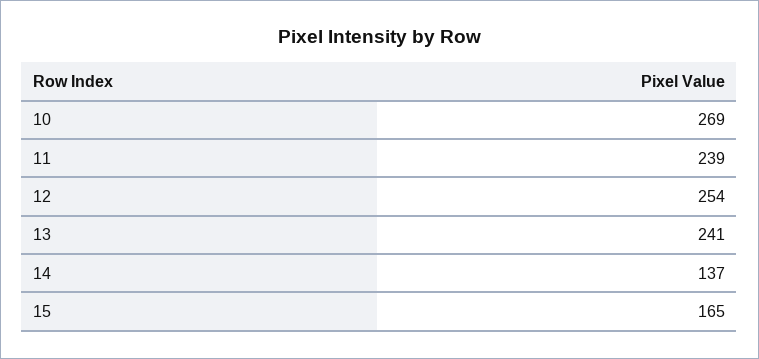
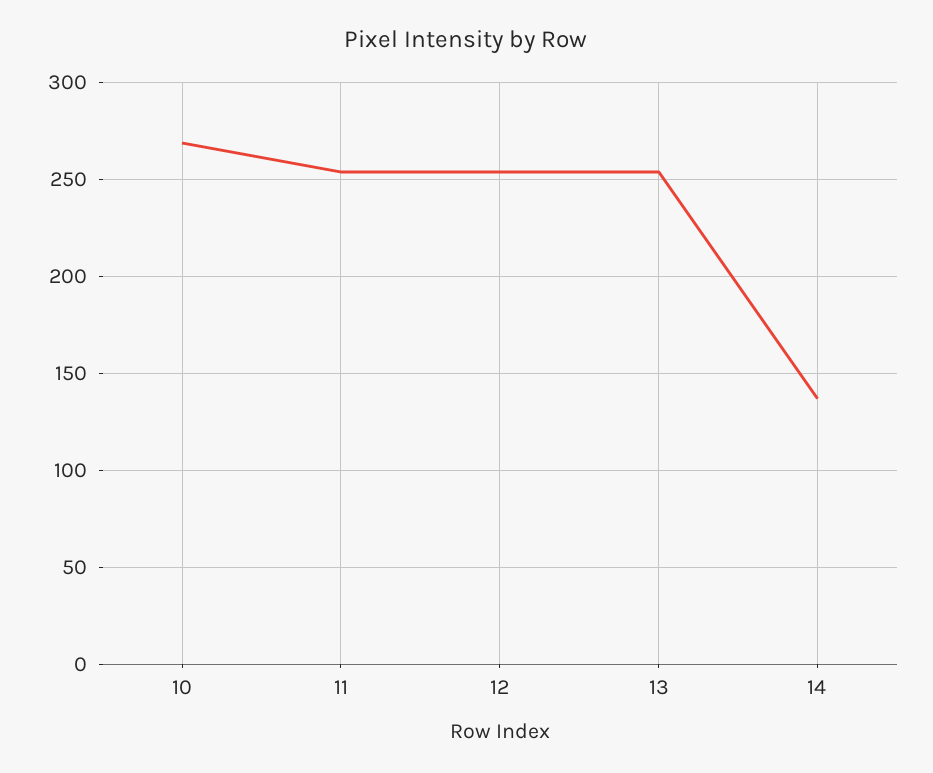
  {
    "10": 269,
-   "11": 239,
+   "11": 255,
    "12": 254,
-   "13": 241,
+   "13": 255,
-   "14": 137,
+   "14": 137
-   "15": 165
  }

